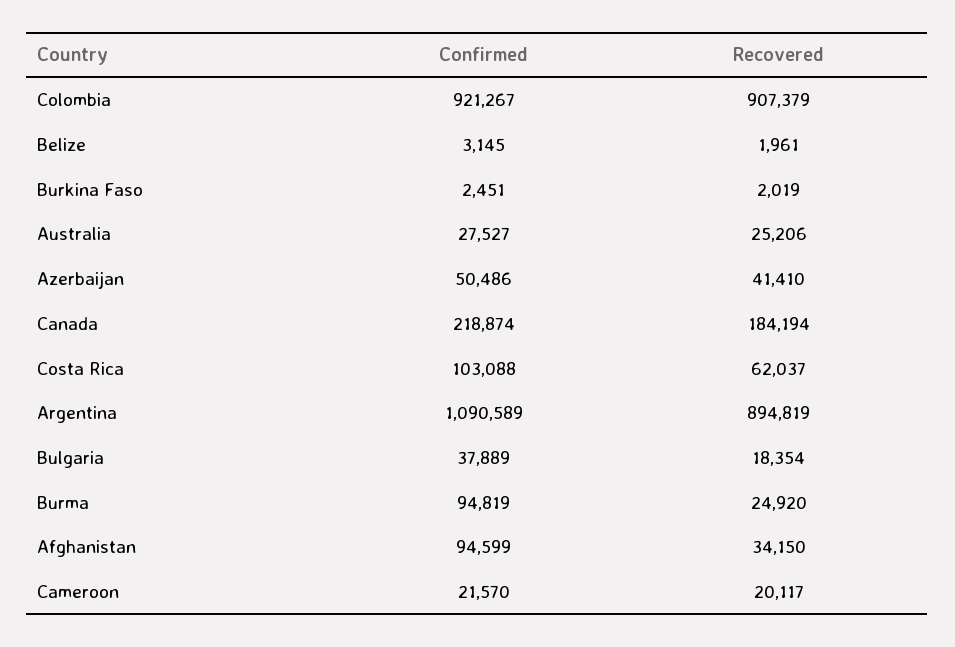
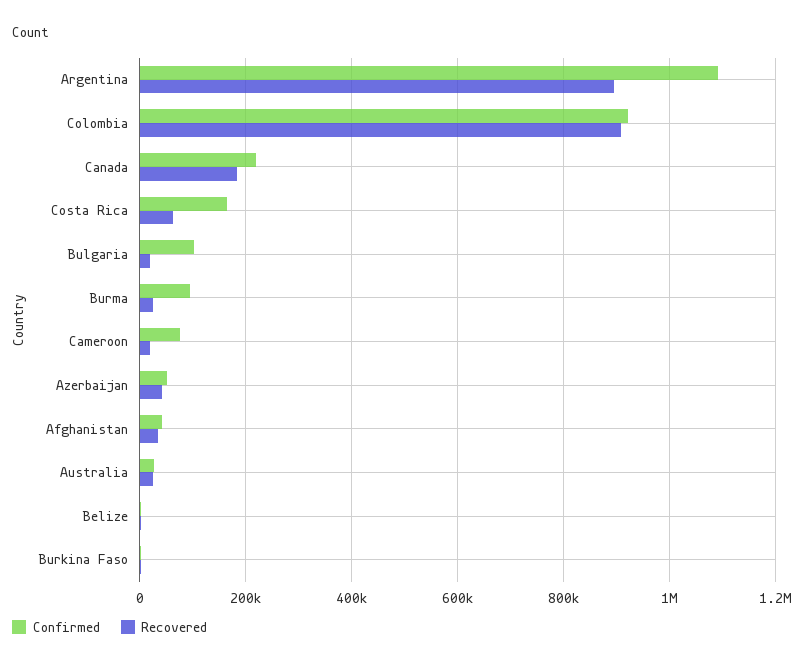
  {
    "Confirmed": {
      "Colombia": 921267,
      "Belize": 3145,
      "Burkina Faso": 2451,
      "Australia": 27527,
      "Azerbaijan": 50486,
      "Canada": 218874,
-     "Costa Rica": 103088,
+     "Costa Rica": 160000,
      "Argentina": 1090589,
-     "Bulgaria": 37889,
+     "Bulgaria": 100000,
      "Burma": 94819,
-     "Afghanistan": 94599,
+     "Afghanistan": 40000,
-     "Cameroon": 21570
+     "Cameroon": 80000
    },
    "Recovered": {
      "Colombia": 907379,
      "Belize": 1961,
      "Burkina Faso": 2019,
      "Australia": 25206,
      "Azerbaijan": 41410,
      "Canada": 184194,
      "Costa Rica": 62037,
      "Argentina": 894819,
      "Bulgaria": 18354,
      "Burma": 24920,
      "Afghanistan": 34150,
      "Cameroon": 20117
    }
  }

